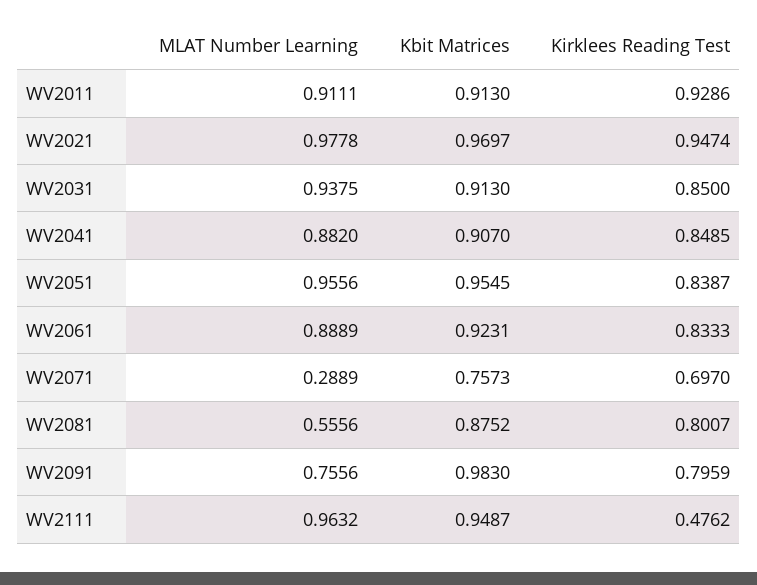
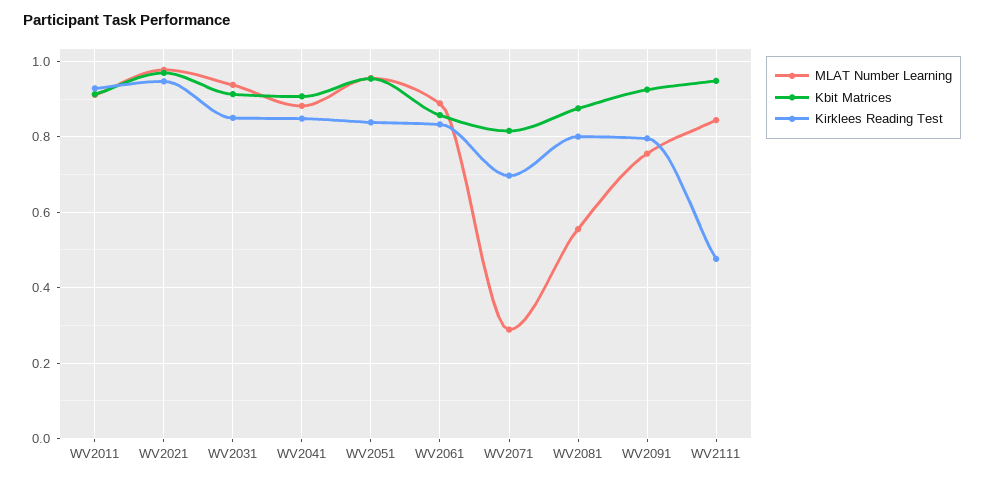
  {
    "MLAT Number Learning": {
      "WV2011": 0.9111,
      "WV2021": 0.9778,
      "WV2031": 0.9375,
      "WV2041": 0.882,
      "WV2051": 0.9556,
      "WV2061": 0.8889,
      "WV2071": 0.2889,
      "WV2081": 0.5556,
      "WV2091": 0.7556,
-     "WV2111": 0.9632
+     "WV2111": 0.84
    },
    "Kbit Matrices": {
      "WV2011": 0.913,
      "WV2021": 0.9697,
      "WV2031": 0.913,
      "WV2041": 0.907,
      "WV2051": 0.9545,
-     "WV2061": 0.9231,
+     "WV2061": 0.86,
-     "WV2071": 0.7573,
+     "WV2071": 0.82,
      "WV2081": 0.8752,
-     "WV2091": 0.983,
+     "WV2091": 0.92,
      "WV2111": 0.9487
    },
    "Kirklees Reading Test": {
      "WV2011": 0.9286,
      "WV2021": 0.9474,
      "WV2031": 0.85,
      "WV2041": 0.8485,
      "WV2051": 0.8387,
      "WV2061": 0.8333,
      "WV2071": 0.697,
      "WV2081": 0.8007,
      "WV2091": 0.7959,
      "WV2111": 0.4762
    }
  }

